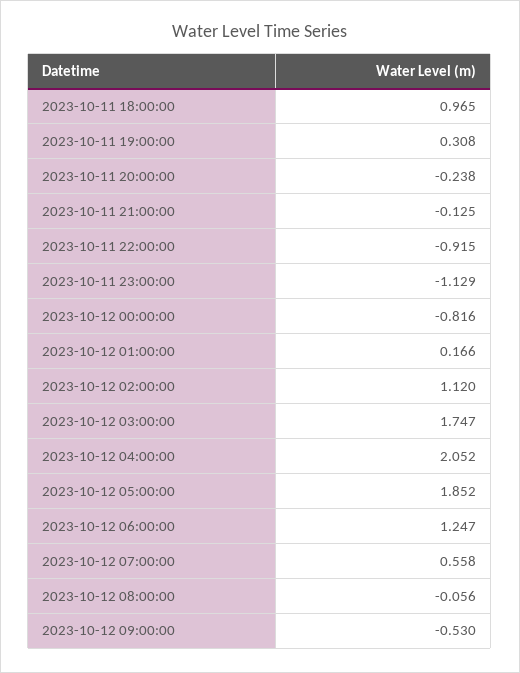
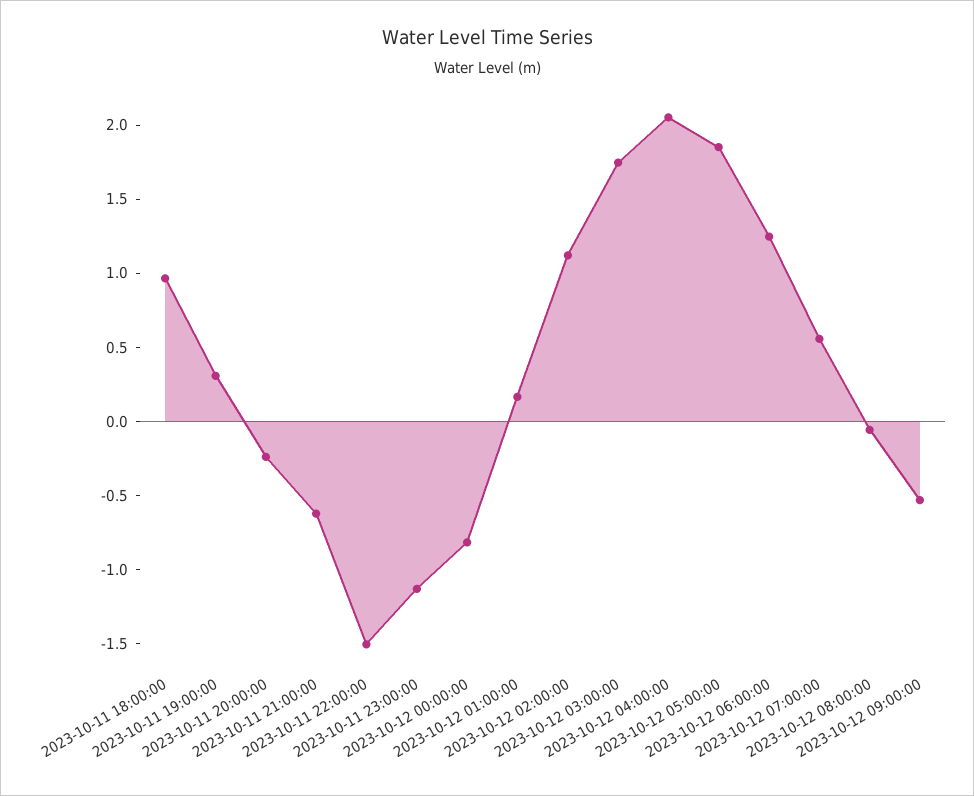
  {
    "2023-10-11 18:00:00": 0.965,
    "2023-10-11 19:00:00": 0.308,
    "2023-10-11 20:00:00": -0.238,
-   "2023-10-11 21:00:00": -0.125,
+   "2023-10-11 21:00:00": -0.6,
-   "2023-10-11 22:00:00": -0.915,
+   "2023-10-11 22:00:00": -1.5,
    "2023-10-11 23:00:00": -1.129,
    "2023-10-12 00:00:00": -0.816,
    "2023-10-12 01:00:00": 0.166,
    "2023-10-12 02:00:00": 1.12,
    "2023-10-12 03:00:00": 1.747,
    "2023-10-12 04:00:00": 2.052,
    "2023-10-12 05:00:00": 1.852,
    "2023-10-12 06:00:00": 1.247,
    "2023-10-12 07:00:00": 0.558,
    "2023-10-12 08:00:00": -0.056,
    "2023-10-12 09:00:00": -0.53
  }

